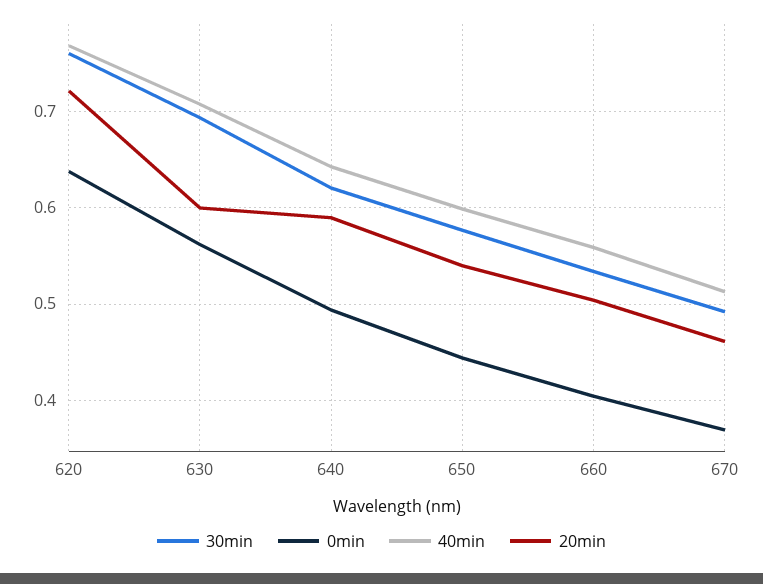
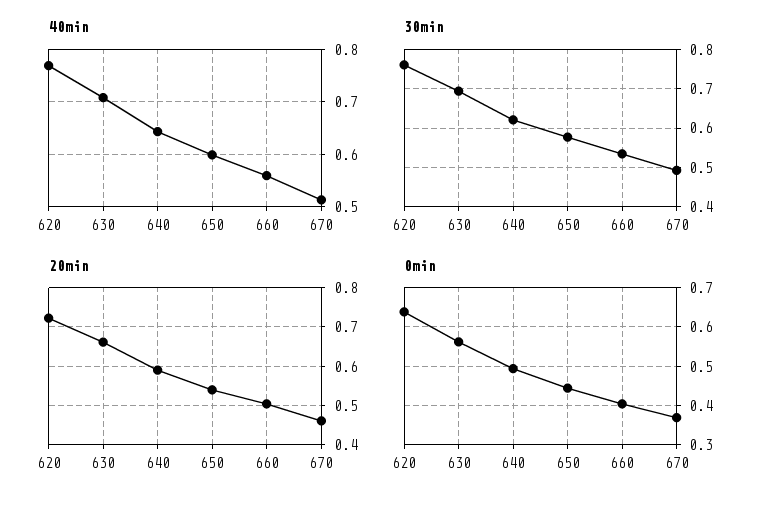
  {
    "30min": {
      "620": 0.76,
      "630": 0.69,
      "640": 0.62,
      "650": 0.58,
      "660": 0.53,
      "670": 0.49
    },
    "0min": {
      "620": 0.64,
      "630": 0.56,
      "640": 0.49,
      "650": 0.44,
      "660": 0.4,
      "670": 0.37
    },
    "40min": {
      "620": 0.77,
      "630": 0.71,
      "640": 0.64,
      "650": 0.6,
      "660": 0.56,
      "670": 0.51
    },
    "20min": {
      "620": 0.72,
-     "630": 0.6,
+     "630": 0.66,
      "640": 0.59,
      "650": 0.54,
      "660": 0.5,
      "670": 0.46
    }
  }

